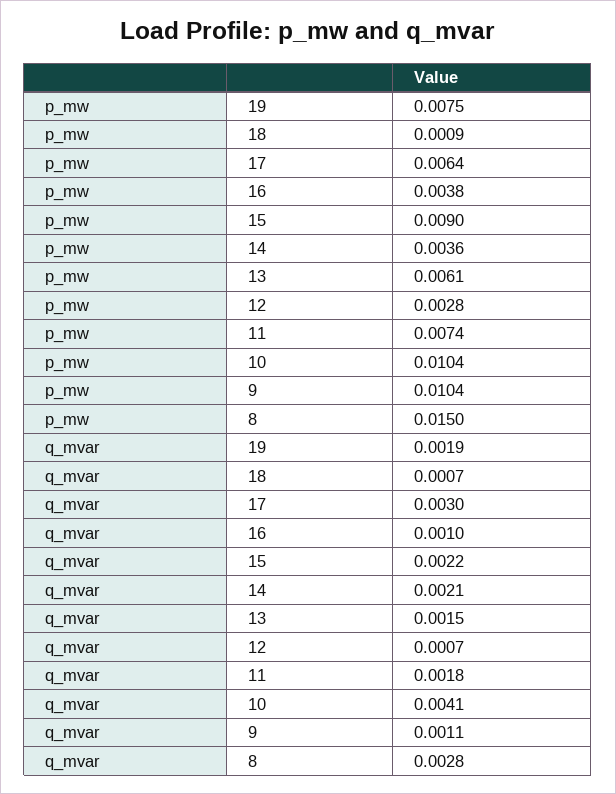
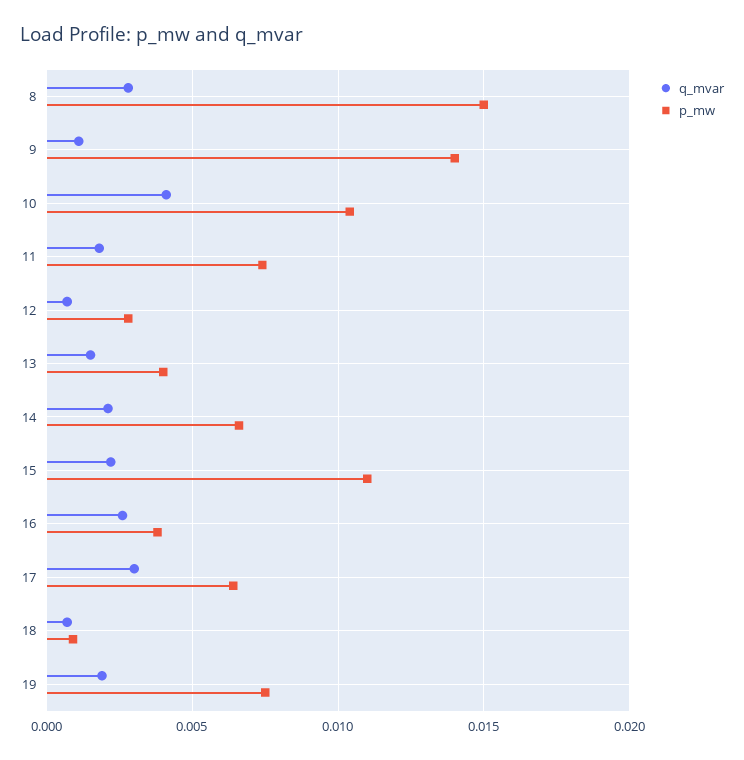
  {
    "p_mw": {
      "19": 0.0075,
      "18": 0.0009,
      "17": 0.0064,
      "16": 0.0038,
-     "15": 0.009,
+     "15": 0.011,
-     "14": 0.0036,
+     "14": 0.0065,
-     "13": 0.0061,
+     "13": 0.004,
      "12": 0.0028,
      "11": 0.0074,
      "10": 0.0104,
-     "9": 0.0104,
+     "9": 0.014,
      "8": 0.015
    },
    "q_mvar": {
      "19": 0.0019,
      "18": 0.0007,
      "17": 0.003,
-     "16": 0.001,
+     "16": 0.0025,
      "15": 0.0022,
      "14": 0.0021,
      "13": 0.0015,
      "12": 0.0007,
      "11": 0.0018,
      "10": 0.0041,
      "9": 0.0011,
      "8": 0.0028
    }
  }

